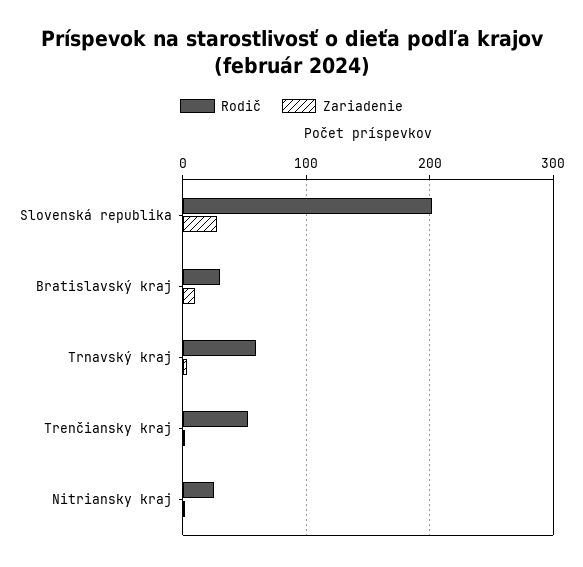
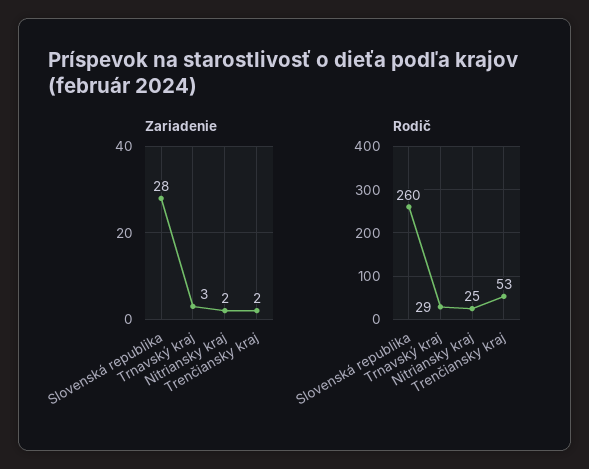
  {
    "Rodič": {
-     "Slovenská republika": 200,
+     "Slovenská republika": 260,
-     "Bratislavský kraj": 30,
-     "Trnavský kraj": 60,
+     "Trnavský kraj": 29,
      "Trenčiansky kraj": 53,
      "Nitriansky kraj": 25
    },
    "Zariadenie": {
      "Slovenská republika": 28,
-     "Bratislavský kraj": 10,
      "Trnavský kraj": 3,
      "Trenčiansky kraj": 2,
      "Nitriansky kraj": 2
    }
  }

